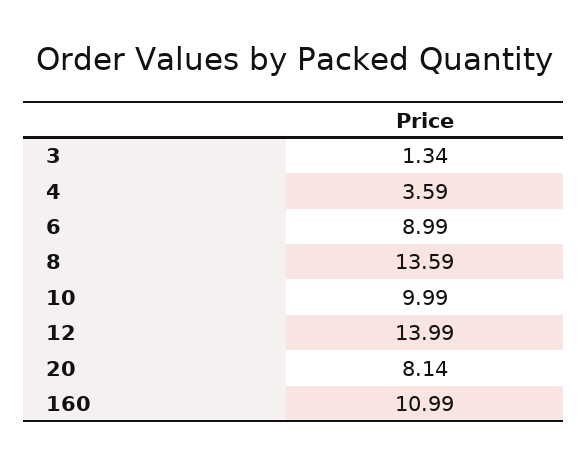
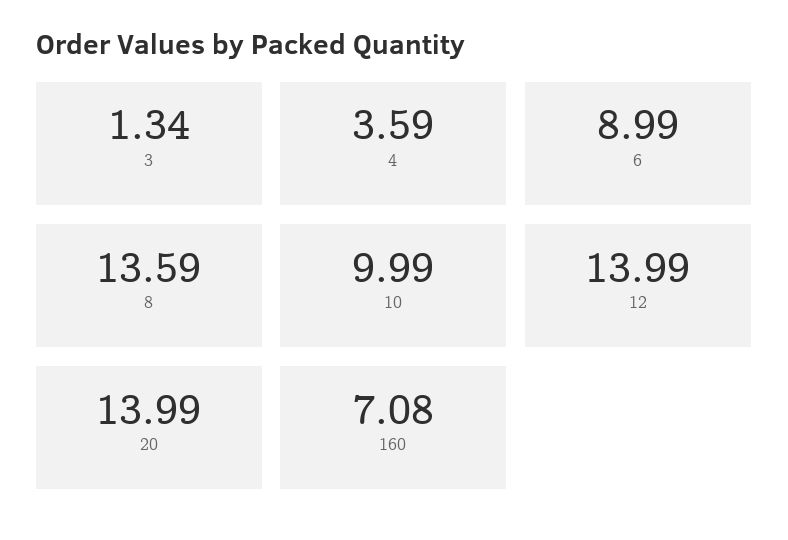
  {
    "3": 1.34,
    "4": 3.59,
    "6": 8.99,
    "8": 13.59,
    "10": 9.99,
    "12": 13.99,
-   "20": 8.14,
+   "20": 13.99,
-   "160": 10.99
+   "160": 7.08
  }

